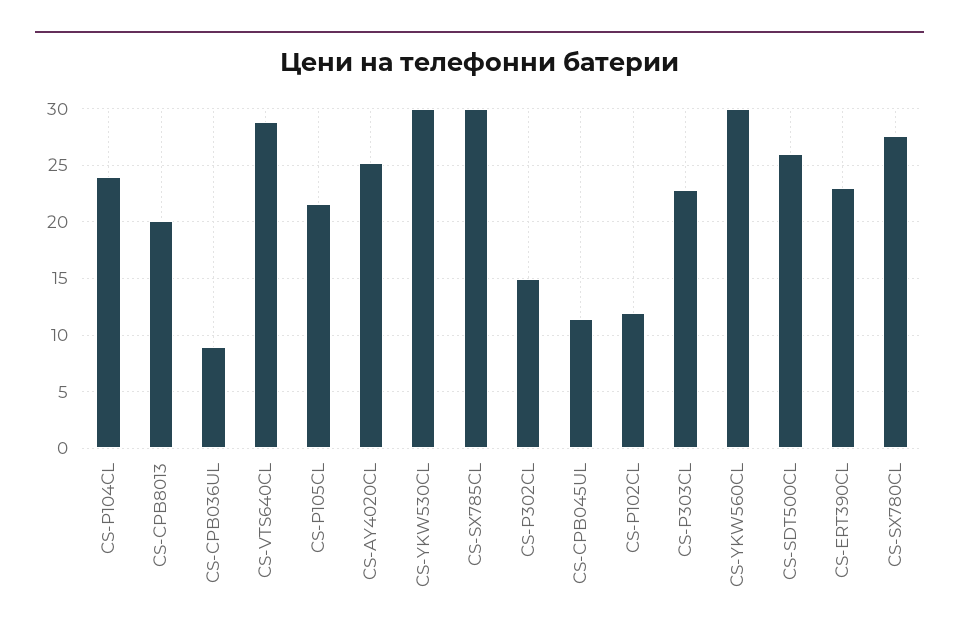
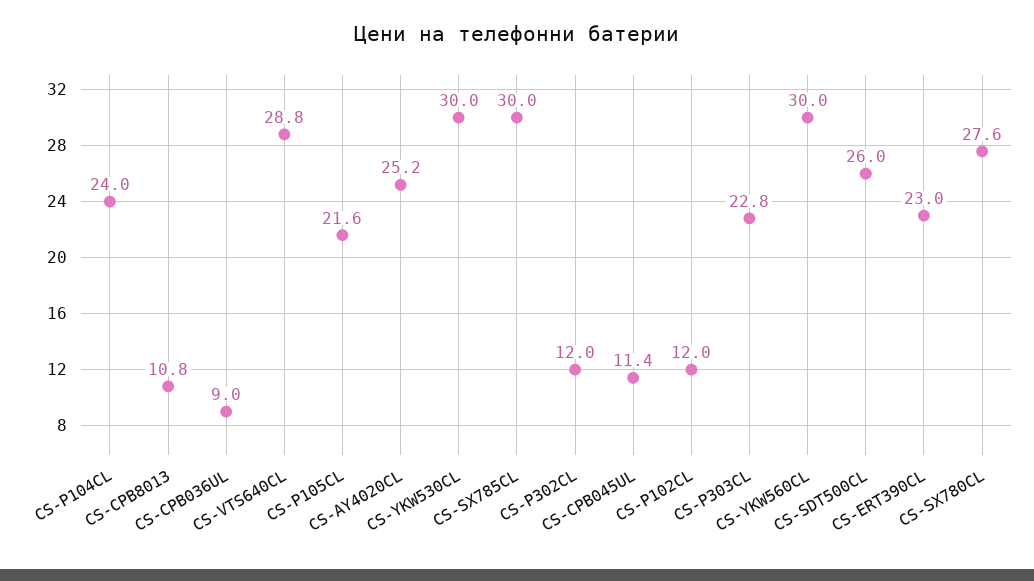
  {
    "CS-P104CL": 24,
-   "CS-CPB8013": 20,
+   "CS-CPB8013": 10.8,
    "CS-CPB036UL": 9,
    "CS-VTS640CL": 28.8,
    "CS-P105CL": 21.6,
    "CS-AY4020CL": 25.2,
    "CS-YKW530CL": 30,
    "CS-SX785CL": 30,
-   "CS-P302CL": 15,
+   "CS-P302CL": 12,
    "CS-CPB045UL": 11.4,
    "CS-P102CL": 12,
    "CS-P303CL": 22.8,
    "CS-YKW560CL": 30,
    "CS-SDT500CL": 26,
    "CS-ERT390CL": 23,
    "CS-SX780CL": 27.6
  }

